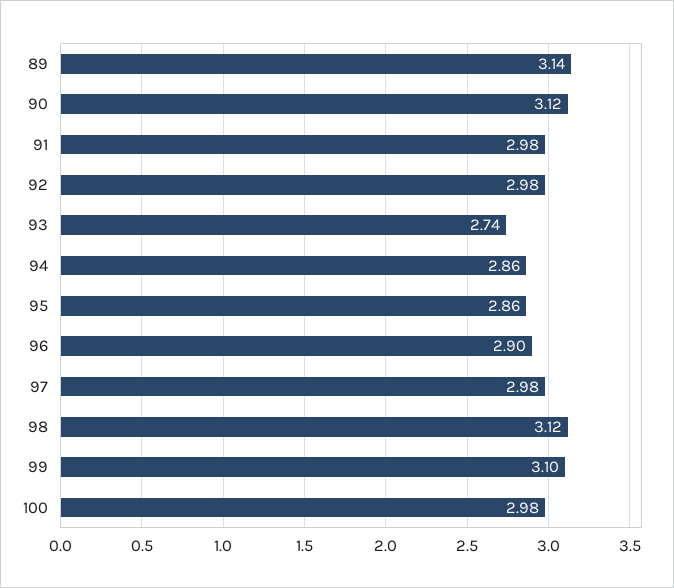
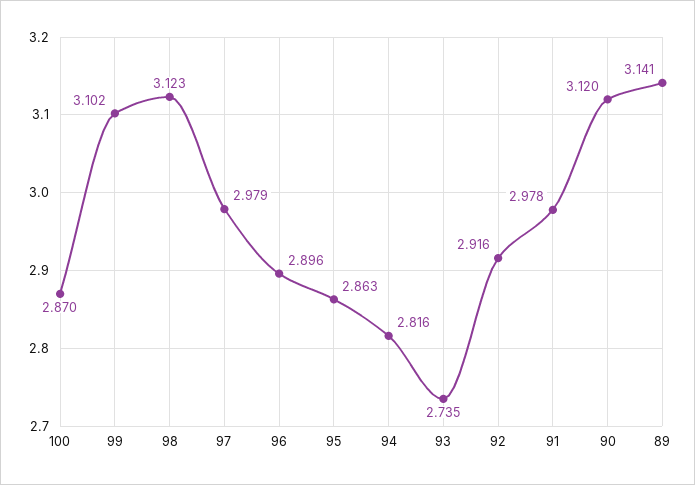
  {
    "89": 3.141,
    "90": 3.12,
    "91": 2.978,
-   "92": 2.98,
+   "92": 2.916,
    "93": 2.735,
-   "94": 2.86,
+   "94": 2.816,
    "95": 2.863,
    "96": 2.896,
    "97": 2.979,
    "98": 3.123,
    "99": 3.102,
-   "100": 2.98
+   "100": 2.87
  }

